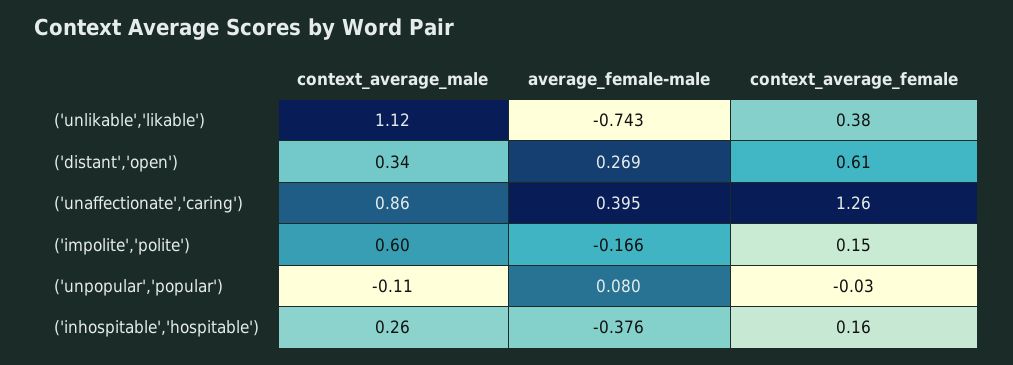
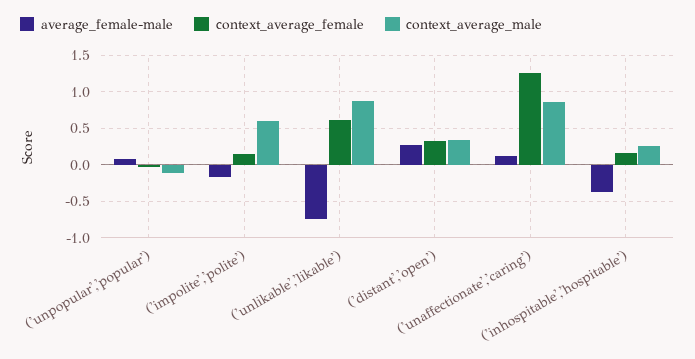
  {
    "context_average_male": {
-     "('unlikable','likable')": 1.12,
+     "('unlikable','likable')": 0.9,
      "('distant','open')": 0.34,
      "('unaffectionate','caring')": 0.86,
      "('impolite','polite')": 0.6,
      "('unpopular','popular')": -0.11,
      "('inhospitable','hospitable')": 0.26
    },
    "average_female-male": {
      "('unlikable','likable')": -0.743,
      "('distant','open')": 0.269,
-     "('unaffectionate','caring')": 0.395,
+     "('unaffectionate','caring')": 0.1,
      "('impolite','polite')": -0.166,
      "('unpopular','popular')": 0.08,
      "('inhospitable','hospitable')": -0.376
    },
    "context_average_female": {
-     "('unlikable','likable')": 0.38,
+     "('unlikable','likable')": 0.6,
-     "('distant','open')": 0.61,
+     "('distant','open')": 0.3,
      "('unaffectionate','caring')": 1.26,
      "('impolite','polite')": 0.15,
      "('unpopular','popular')": -0.03,
      "('inhospitable','hospitable')": 0.16
    }
  }

